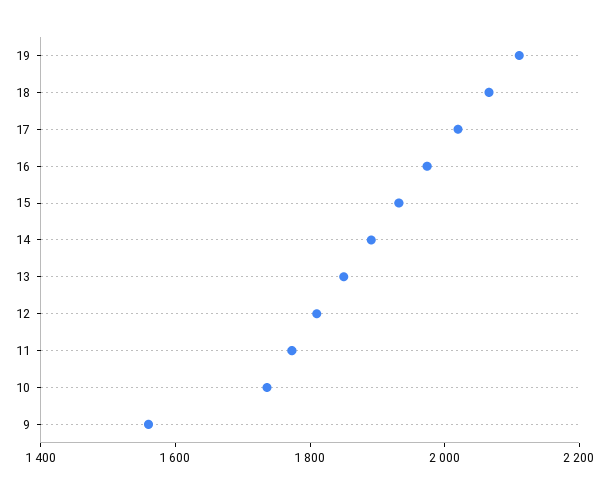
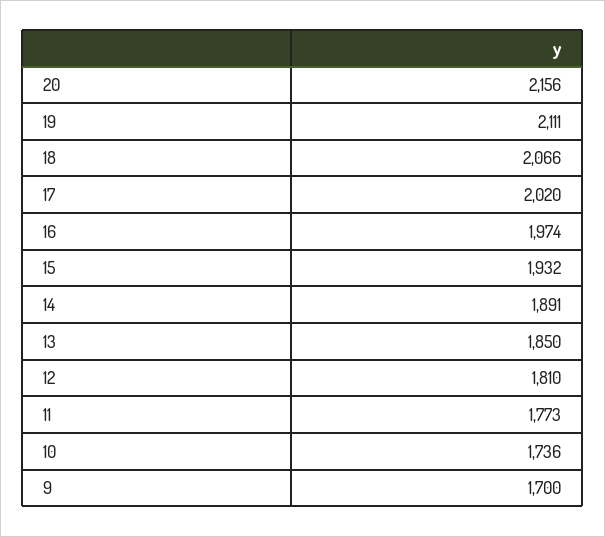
  {
    "19": 2111,
    "18": 2066,
    "17": 2020,
    "16": 1974,
    "15": 1932,
    "14": 1891,
    "13": 1850,
    "12": 1810,
    "11": 1773,
    "10": 1736,
-   "9": 1550
+   "9": 1700,
+   "20": 2156
  }

